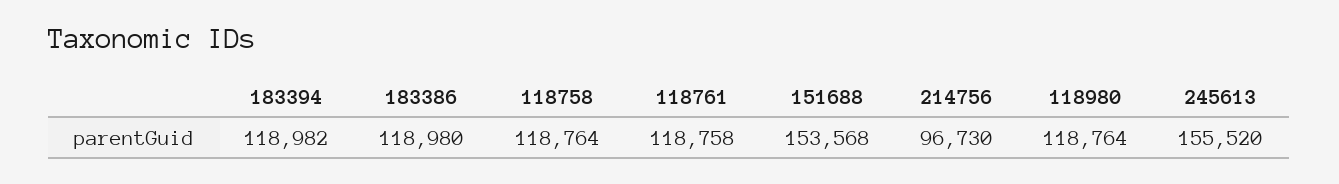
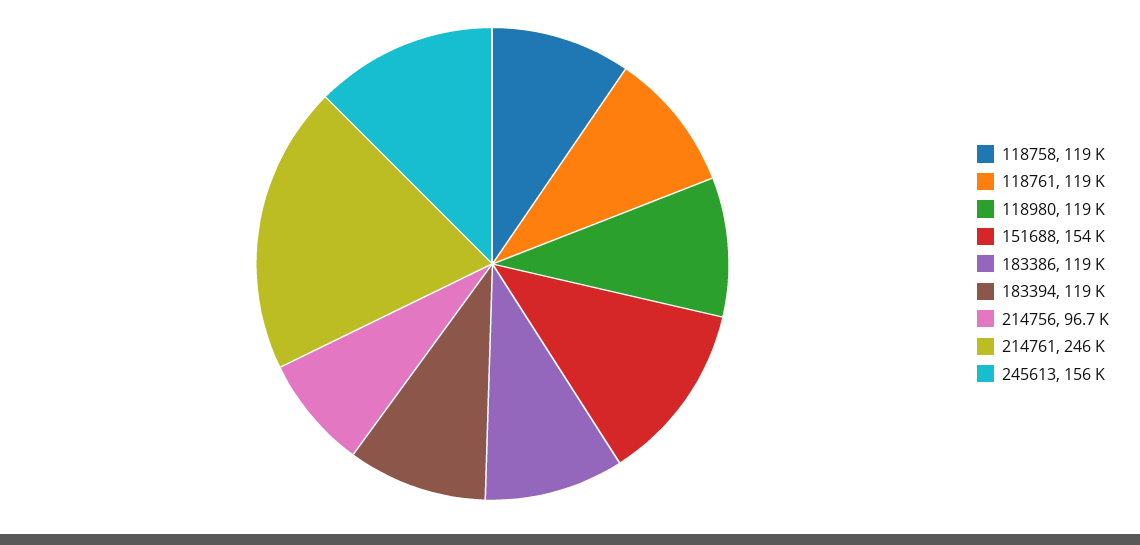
  {
    "183394": 118982,
    "183386": 118980,
    "118758": 118764,
    "118761": 118758,
    "151688": 153568,
    "214756": 96730,
    "118980": 118764,
-   "245613": 155520
+   "245613": 155520,
+   "214761": 246000
  }

